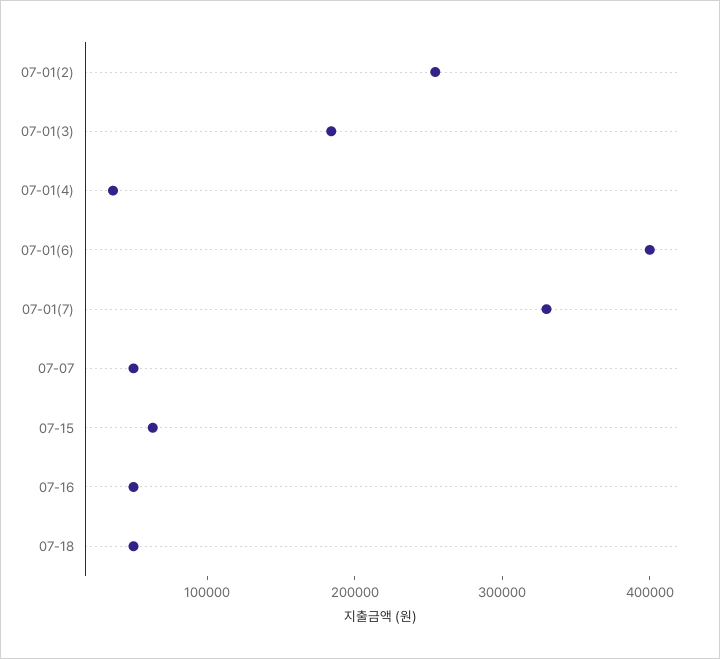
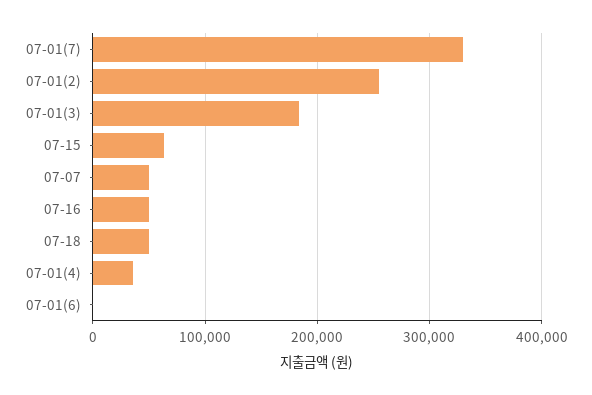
  {
    "07-01(2)": 250000,
    "07-01(3)": 180000,
    "07-01(4)": 40000,
-   "07-01(6)": 400000,
+   "07-01(6)": 0,
    "07-01(7)": 330000,
    "07-07": 50000,
    "07-15": 60000,
    "07-16": 50000,
    "07-18": 50000
  }

